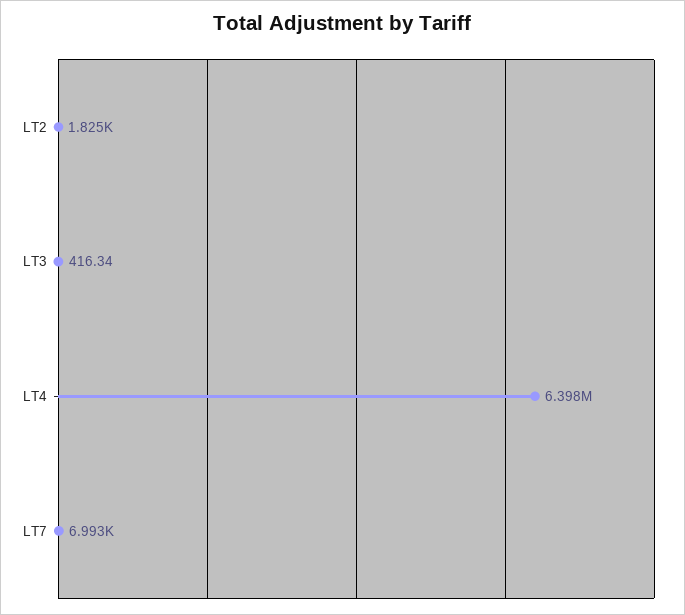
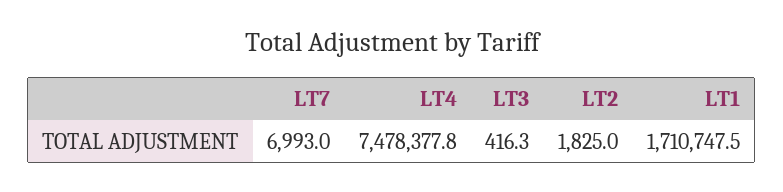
  {
    "LT2": 1825,
    "LT3": 416.34,
-   "LT4": 6398000,
+   "LT4": 7478377.8,
-   "LT7": 6993
+   "LT7": 6993,
+   "LT1": 1710747.5
  }

